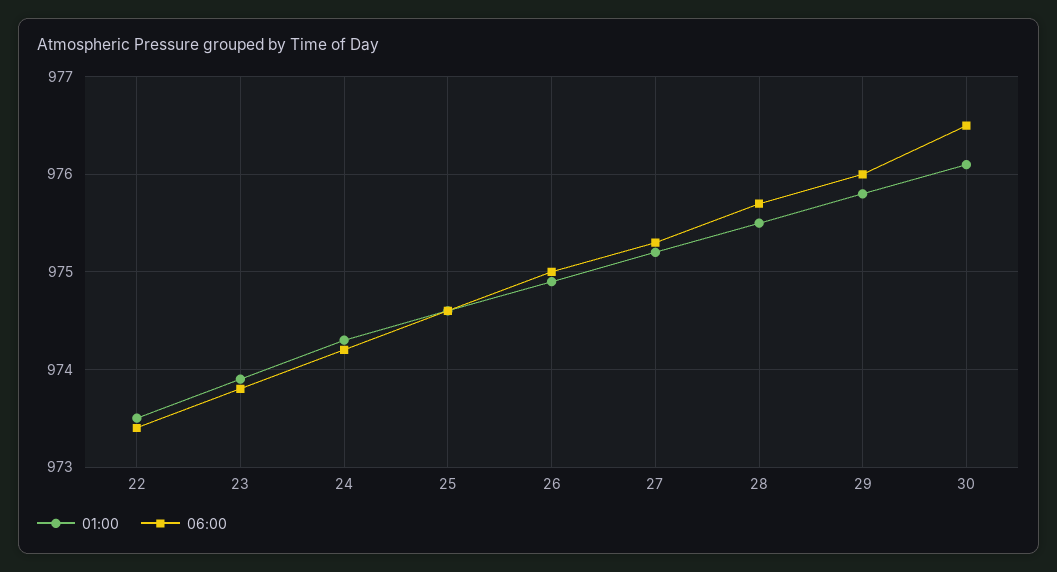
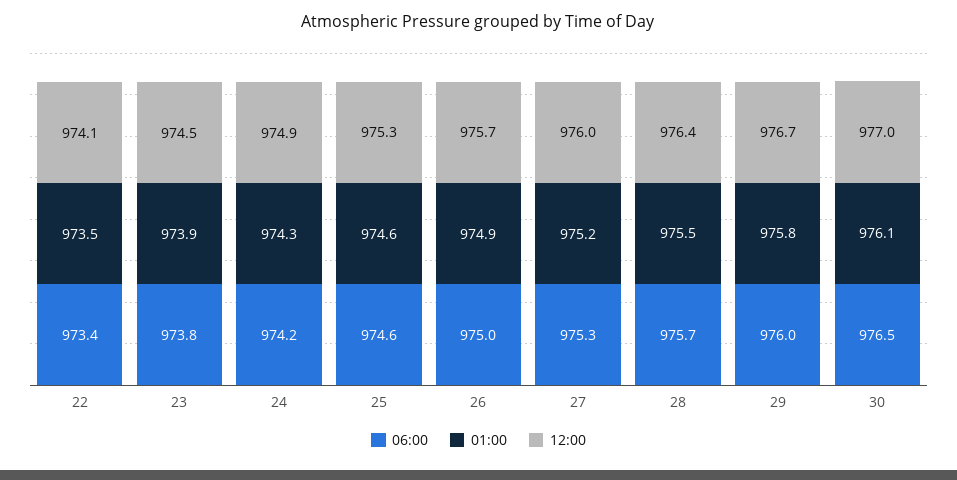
  {
    "01:00": {
      "22": 973.5,
      "23": 973.9,
      "24": 974.3,
      "25": 974.6,
      "26": 974.9,
      "27": 975.2,
      "28": 975.5,
      "29": 975.8,
      "30": 976.1
    },
    "06:00": {
      "22": 973.4,
      "23": 973.8,
      "24": 974.2,
      "25": 974.6,
      "26": 975,
      "27": 975.3,
      "28": 975.7,
      "29": 976,
      "30": 976.5
-   }
+   },
+   "12:00": {
+     "22": 974.1,
+     "23": 974.5,
+     "24": 974.9,
+     "25": 975.3,
+     "26": 975.7,
+     "27": 976,
+     "28": 976.4,
+     "29": 976.7,
+     "30": 977
+   }
  }

